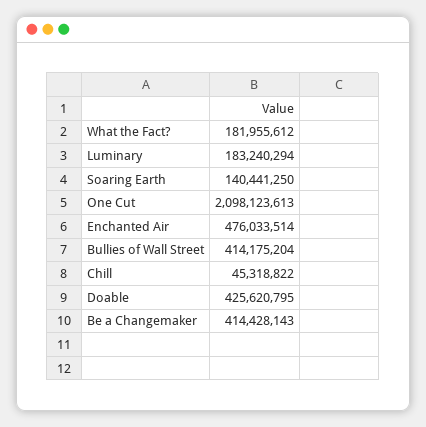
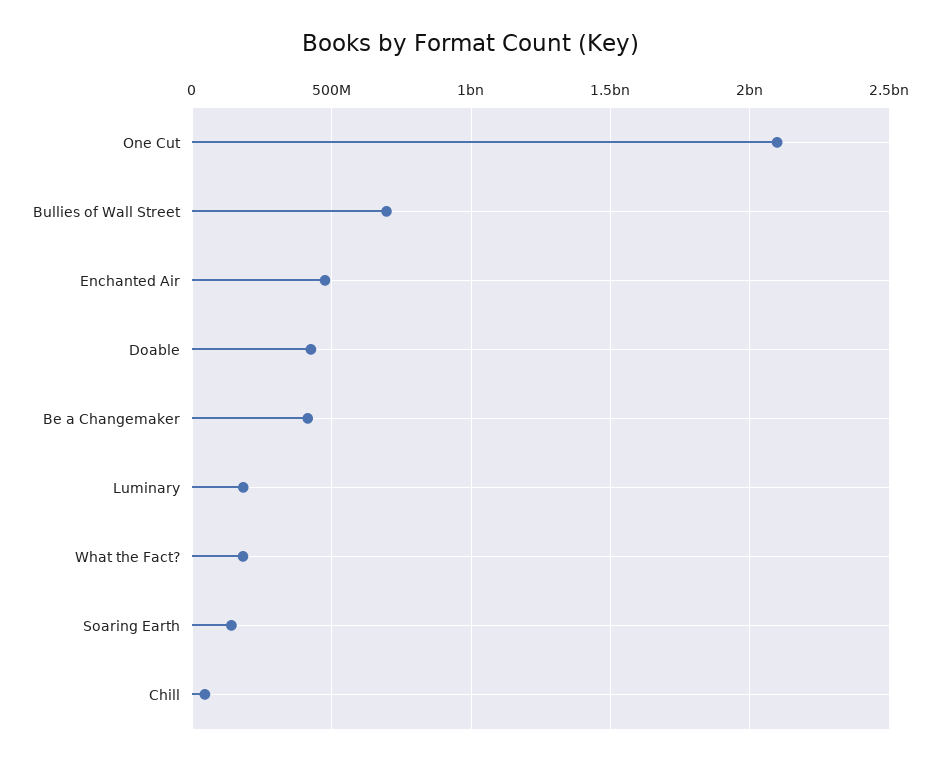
  {
    "What the Fact?": 181955612,
    "Luminary": 183240294,
    "Soaring Earth": 140441250,
    "One Cut": 2098123613,
    "Enchanted Air": 476033514,
-   "Bullies of Wall Street": 414175204,
+   "Bullies of Wall Street": 700000000,
    "Chill": 45318822,
    "Doable": 425620795,
    "Be a Changemaker": 414428143
  }

